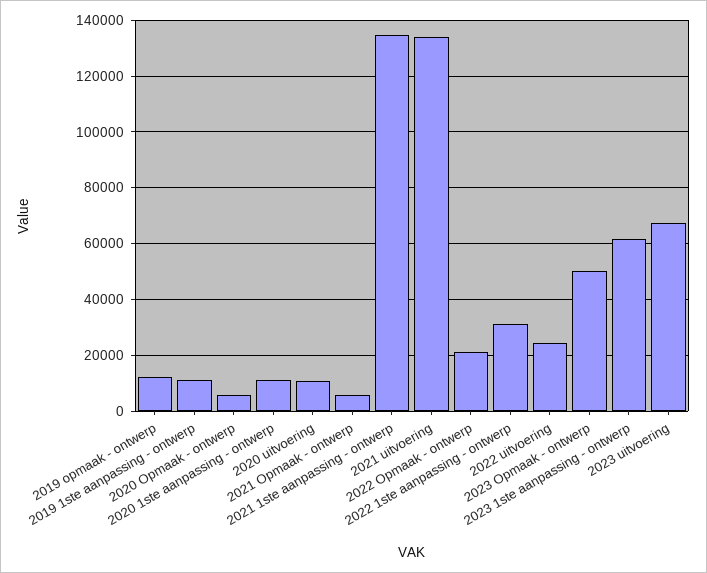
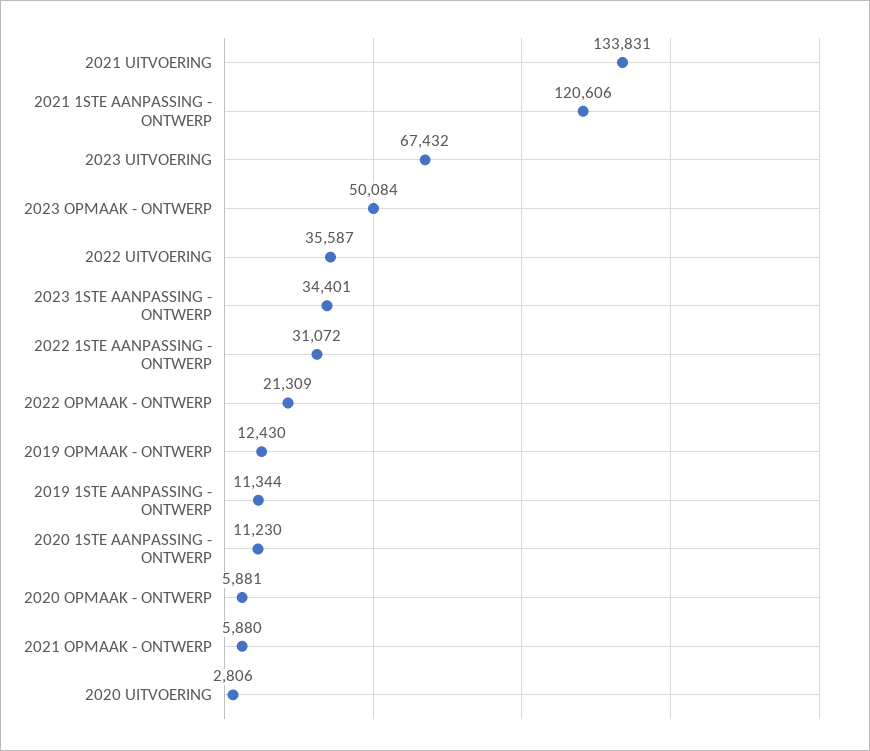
  {
    "2019 opmaak - ontwerp": 12430,
    "2019 1ste aanpassing - ontwerp": 11344,
    "2020 Opmaak - ontwerp": 5881,
    "2020 1ste aanpassing - ontwerp": 11230,
-   "2020 uitvoering": 10000,
+   "2020 uitvoering": 2806,
    "2021 Opmaak - ontwerp": 5880,
-   "2021 1ste aanpassing - ontwerp": 135000,
+   "2021 1ste aanpassing - ontwerp": 120606,
    "2021 uitvoering": 133831,
    "2022 Opmaak - ontwerp": 21309,
    "2022 1ste aanpassing - ontwerp": 31072,
-   "2022 uitvoering": 25000,
+   "2022 uitvoering": 35587,
    "2023 Opmaak - ontwerp": 50084,
-   "2023 1ste aanpassing - ontwerp": 62500,
+   "2023 1ste aanpassing - ontwerp": 34401,
    "2023 uitvoering": 67432
  }

